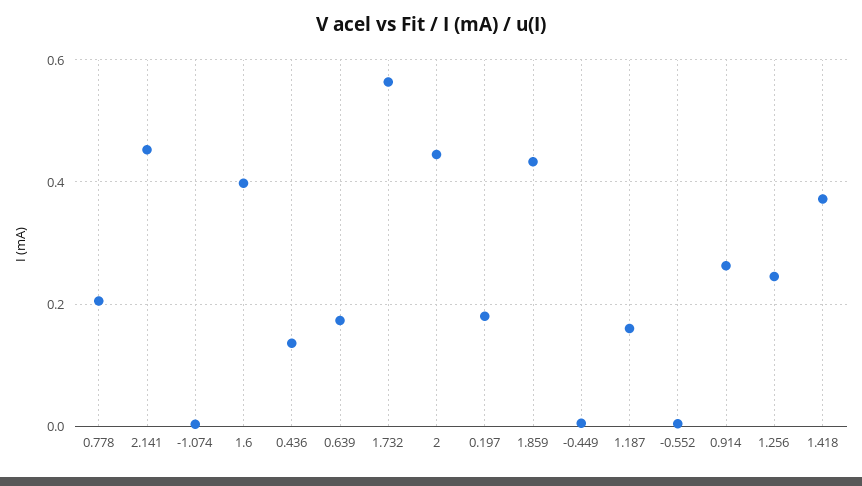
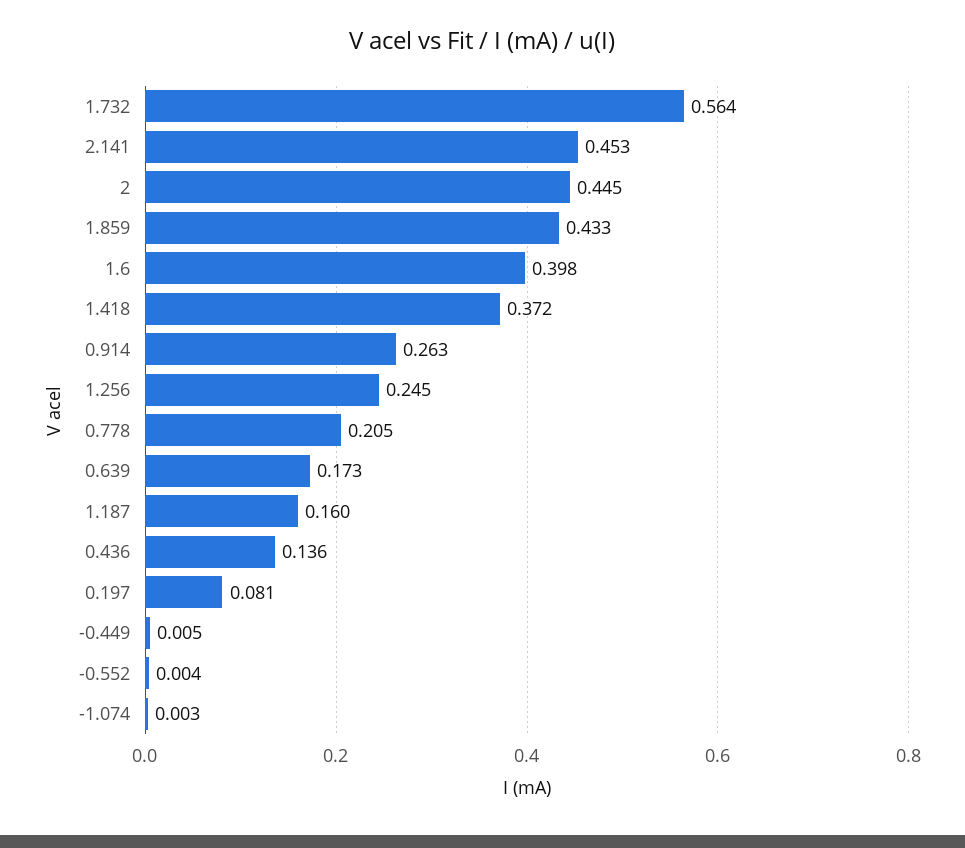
  {
    "0.778": 0.205,
    "2.141": 0.453,
    "-1.074": 0.003,
    "1.6": 0.398,
    "0.436": 0.136,
    "0.639": 0.173,
    "1.732": 0.564,
    "2": 0.445,
-   "0.197": 0.18,
+   "0.197": 0.081,
    "1.859": 0.433,
    "-0.449": 0.005,
    "1.187": 0.16,
    "-0.552": 0.004,
    "0.914": 0.263,
    "1.256": 0.245,
    "1.418": 0.372
  }

